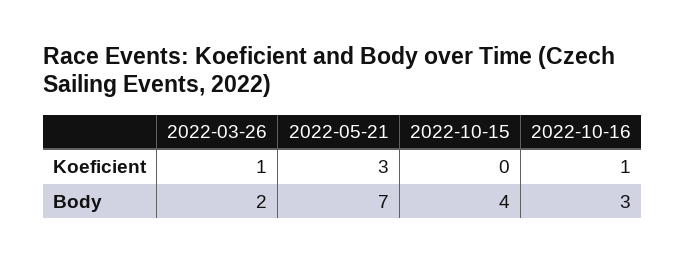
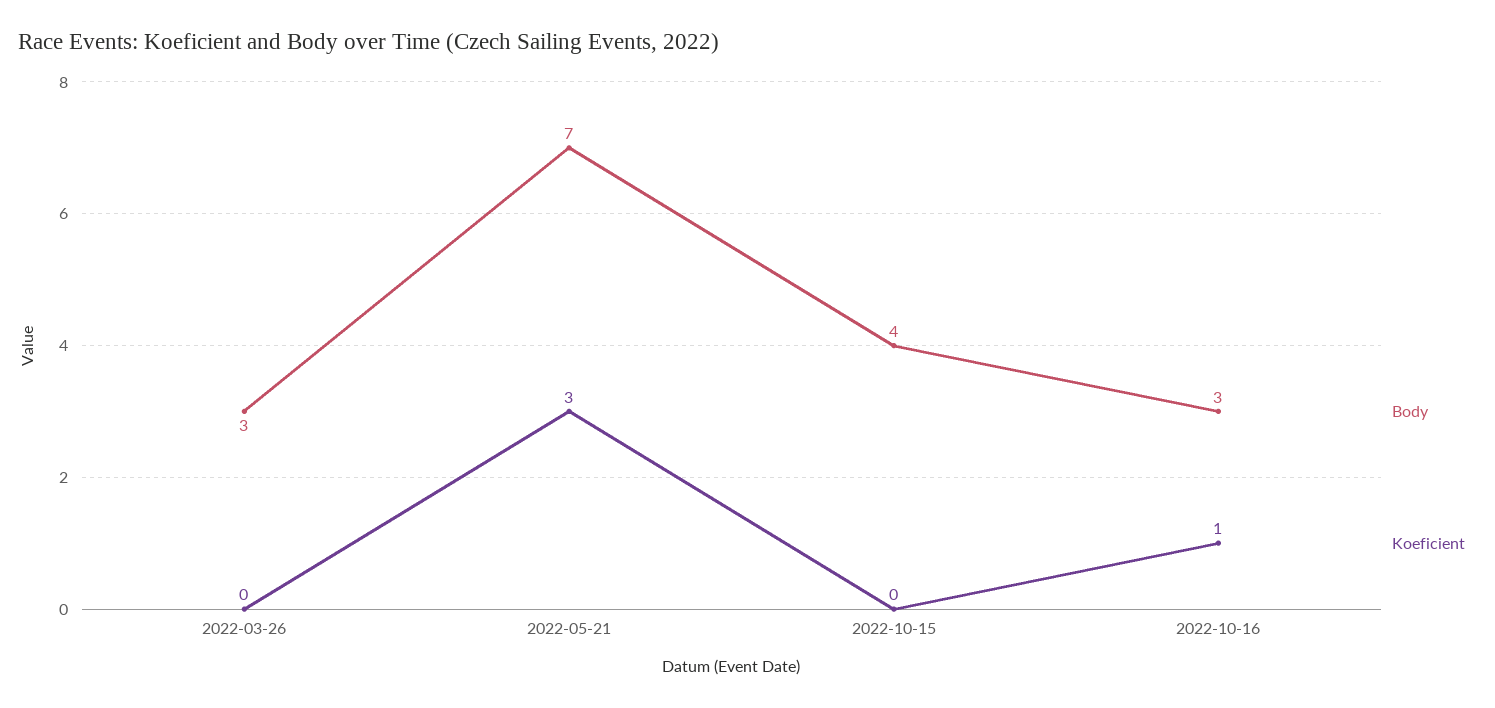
  {
    "Koeficient": {
-     "2022-03-26": 1,
+     "2022-03-26": 0,
      "2022-05-21": 3,
      "2022-10-15": 0,
      "2022-10-16": 1
    },
    "Body": {
-     "2022-03-26": 2,
+     "2022-03-26": 3,
      "2022-05-21": 7,
      "2022-10-15": 4,
      "2022-10-16": 3
    }
  }

